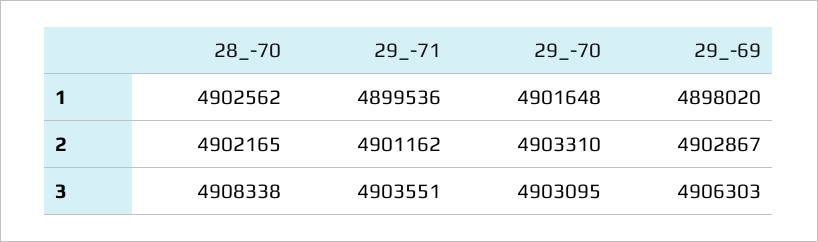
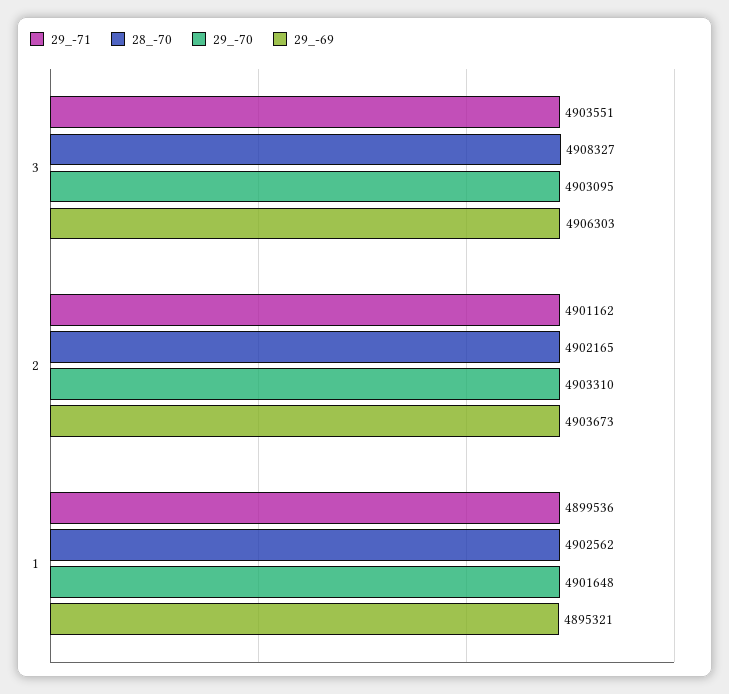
  {
    "28_-70": {
      "1": 4902562,
      "2": 4902165,
-     "3": 4908338
+     "3": 4908327
    },
    "29_-71": {
      "1": 4899536,
      "2": 4901162,
      "3": 4903551
    },
    "29_-70": {
      "1": 4901648,
      "2": 4903310,
      "3": 4903095
    },
    "29_-69": {
-     "1": 4898020,
+     "1": 4895321,
-     "2": 4902867,
+     "2": 4903673,
      "3": 4906303
    }
  }

